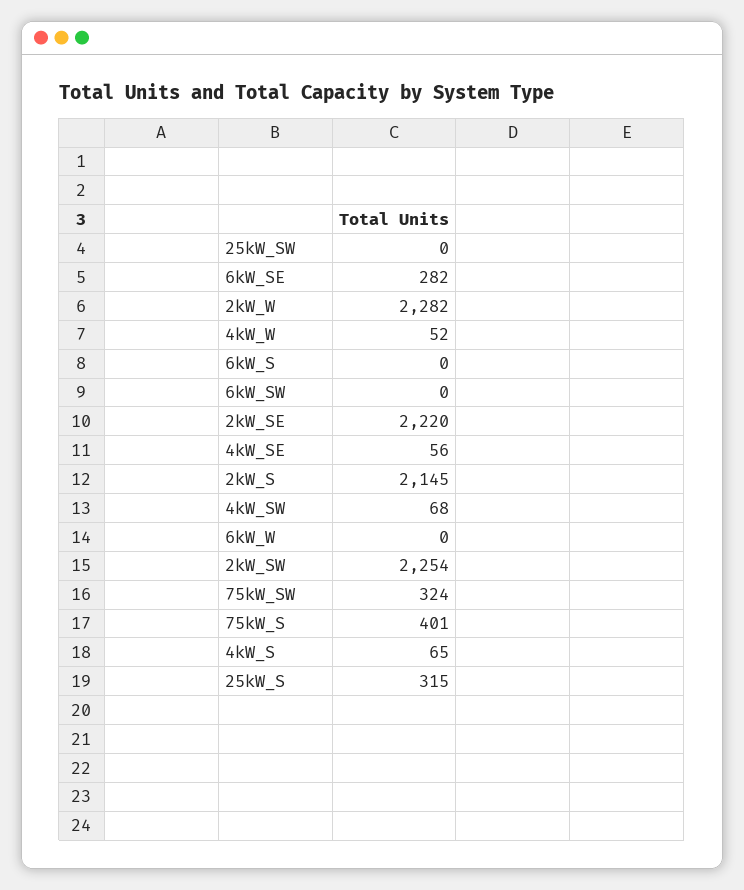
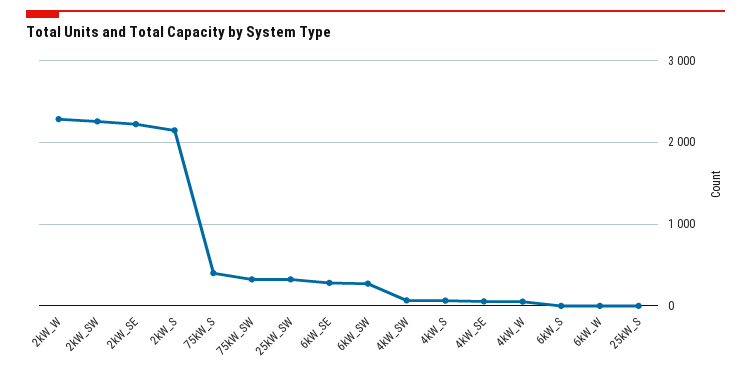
  {
-   "25kW_SW": 0,
+   "25kW_SW": 300,
    "6kW_SE": 282,
    "2kW_W": 2282,
    "4kW_W": 52,
    "6kW_S": 0,
-   "6kW_SW": 0,
+   "6kW_SW": 300,
    "2kW_SE": 2220,
    "4kW_SE": 56,
    "2kW_S": 2145,
    "4kW_SW": 68,
    "6kW_W": 0,
    "2kW_SW": 2254,
    "75kW_SW": 324,
    "75kW_S": 401,
    "4kW_S": 65,
-   "25kW_S": 315
+   "25kW_S": 0
  }

